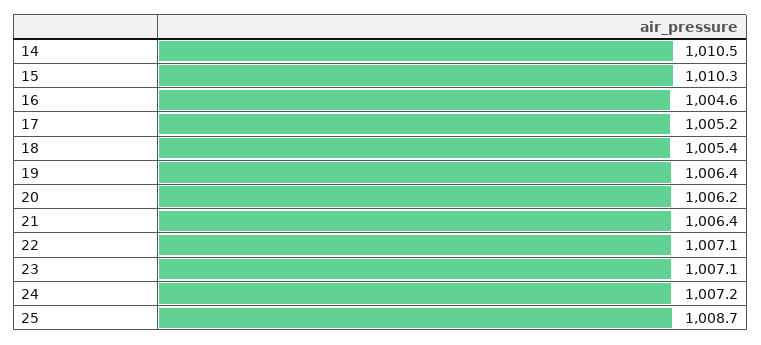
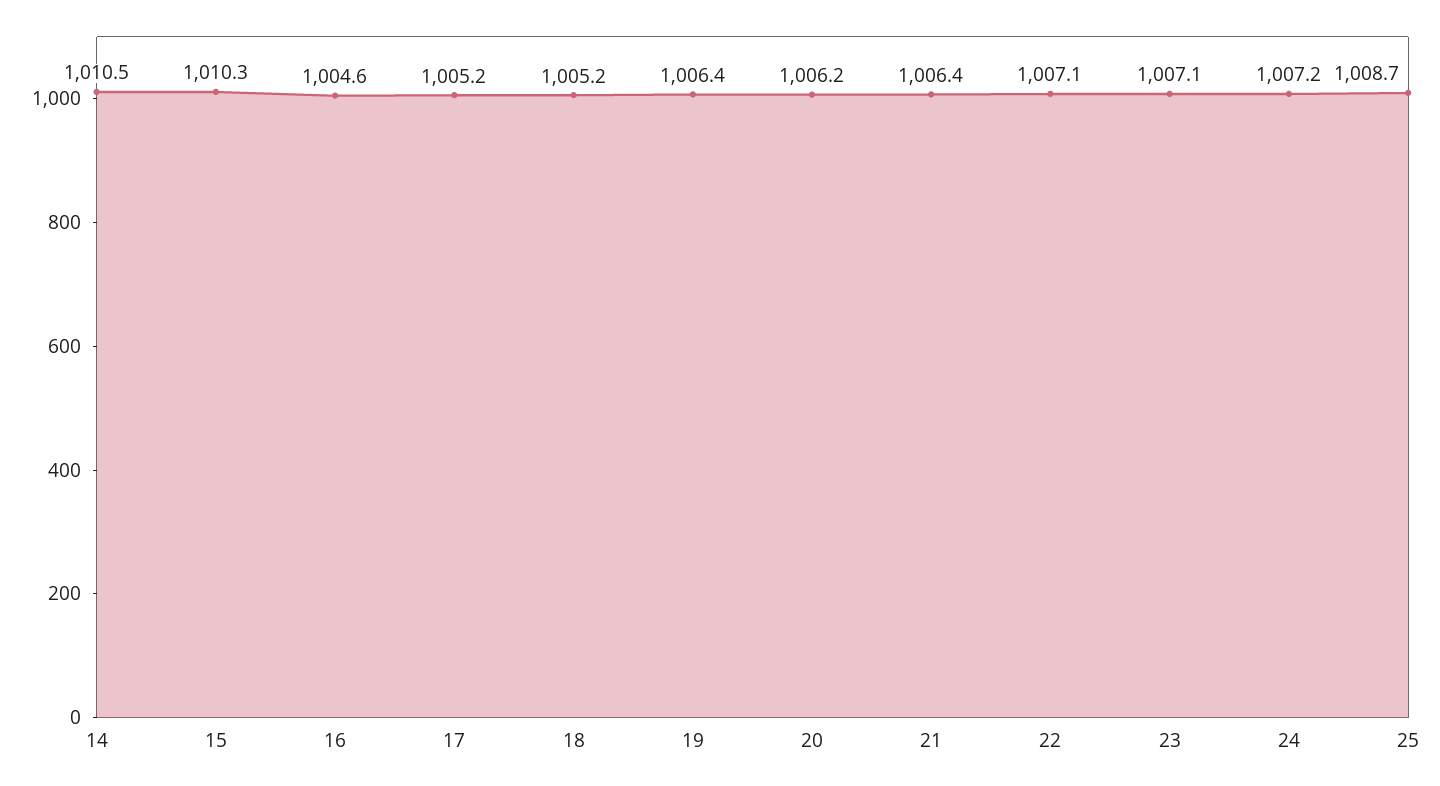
  {
    "14": 1010.5,
    "15": 1010.3,
    "16": 1004.6,
    "17": 1005.2,
-   "18": 1005.4,
+   "18": 1005.2,
    "19": 1006.4,
    "20": 1006.2,
    "21": 1006.4,
    "22": 1007.1,
    "23": 1007.1,
    "24": 1007.2,
    "25": 1008.7
  }

